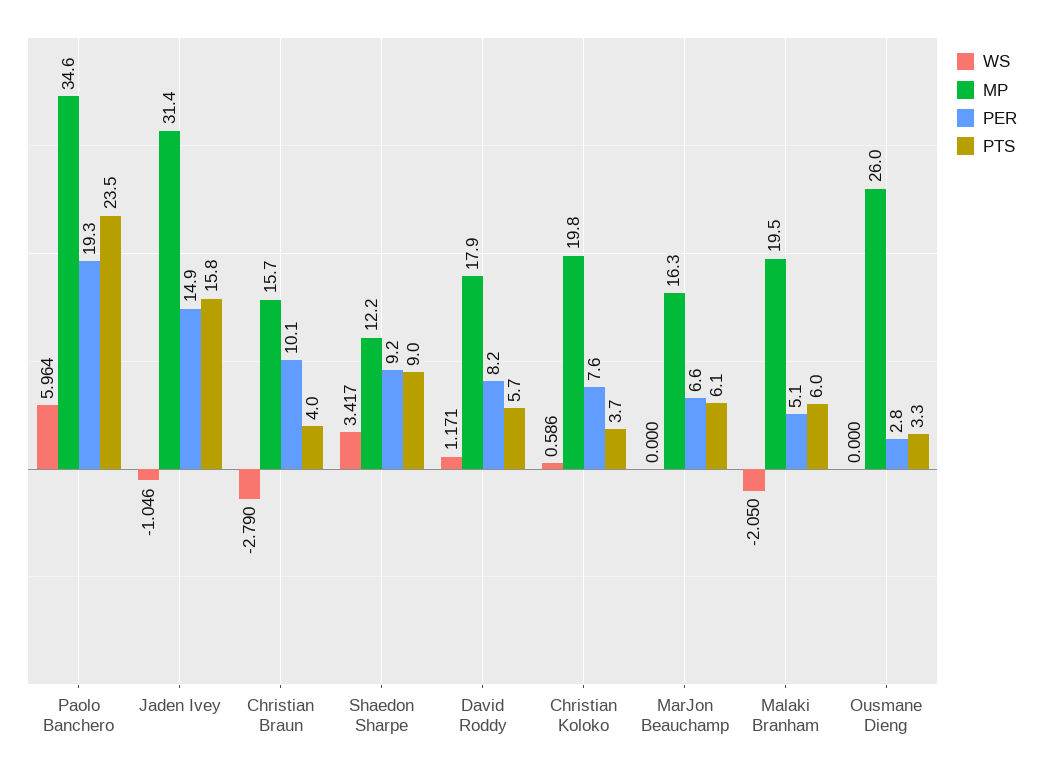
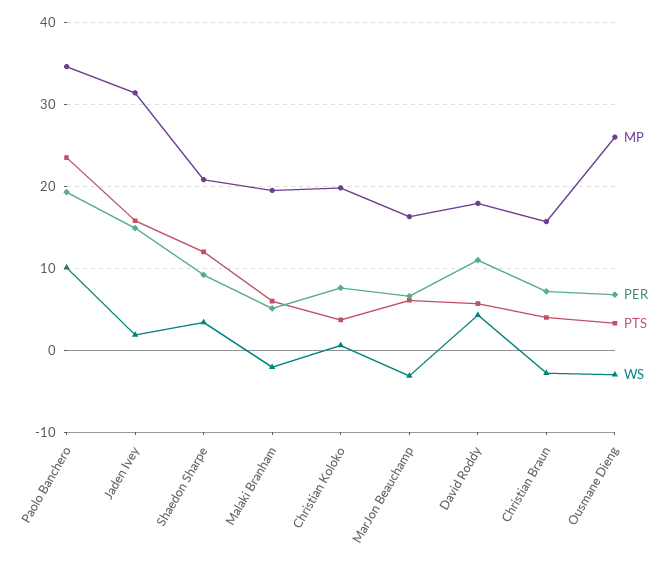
  {
    "WS": {
-     "Paolo Banchero": 5.964,
+     "Paolo Banchero": 10,
-     "Jaden Ivey": -1.046,
+     "Jaden Ivey": 2,
      "Christian Braun": -2.79,
      "Shaedon Sharpe": 3.417,
-     "David Roddy": 1.171,
+     "David Roddy": 4,
      "Christian Koloko": 0.586,
-     "MarJon Beauchamp": 0,
+     "MarJon Beauchamp": -3,
      "Malaki Branham": -2.05,
-     "Ousmane Dieng": 0
+     "Ousmane Dieng": -3
    },
    "MP": {
      "Paolo Banchero": 34.6,
      "Jaden Ivey": 31.4,
      "Christian Braun": 15.7,
-     "Shaedon Sharpe": 12.2,
+     "Shaedon Sharpe": 21,
      "David Roddy": 17.9,
      "Christian Koloko": 19.8,
      "MarJon Beauchamp": 16.3,
      "Malaki Branham": 19.5,
      "Ousmane Dieng": 26
    },
    "PER": {
      "Paolo Banchero": 19.3,
      "Jaden Ivey": 14.9,
-     "Christian Braun": 10.1,
+     "Christian Braun": 7,
      "Shaedon Sharpe": 9.2,
-     "David Roddy": 8.2,
+     "David Roddy": 11,
      "Christian Koloko": 7.6,
      "MarJon Beauchamp": 6.6,
      "Malaki Branham": 5.1,
-     "Ousmane Dieng": 2.8
+     "Ousmane Dieng": 7
    },
    "PTS": {
      "Paolo Banchero": 23.5,
      "Jaden Ivey": 15.8,
      "Christian Braun": 4,
-     "Shaedon Sharpe": 9,
+     "Shaedon Sharpe": 12,
      "David Roddy": 5.7,
      "Christian Koloko": 3.7,
      "MarJon Beauchamp": 6.1,
      "Malaki Branham": 6,
      "Ousmane Dieng": 3.3
    }
  }

